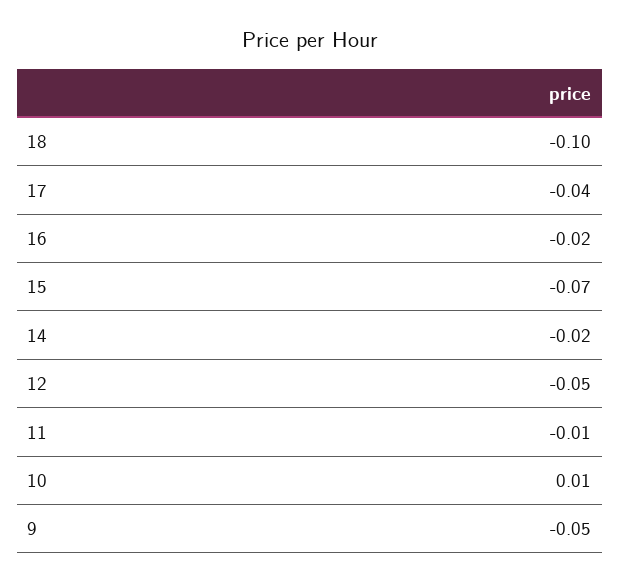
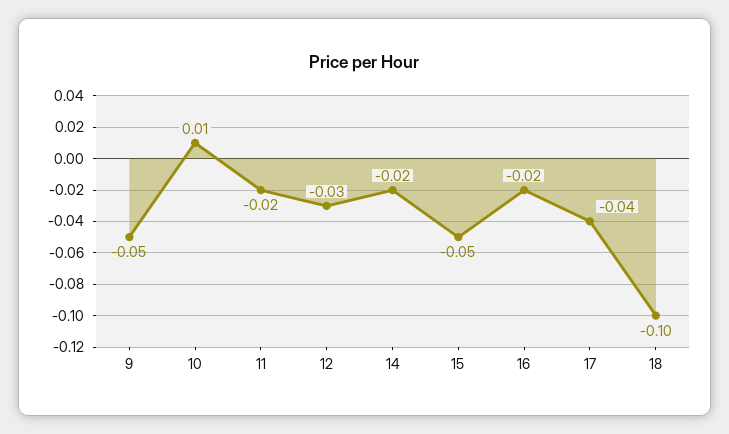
  {
    "18": -0.1,
    "17": -0.04,
    "16": -0.02,
-   "15": -0.07,
+   "15": -0.05,
    "14": -0.02,
-   "12": -0.05,
+   "12": -0.03,
-   "11": -0.01,
+   "11": -0.02,
    "10": 0.01,
    "9": -0.05
  }

